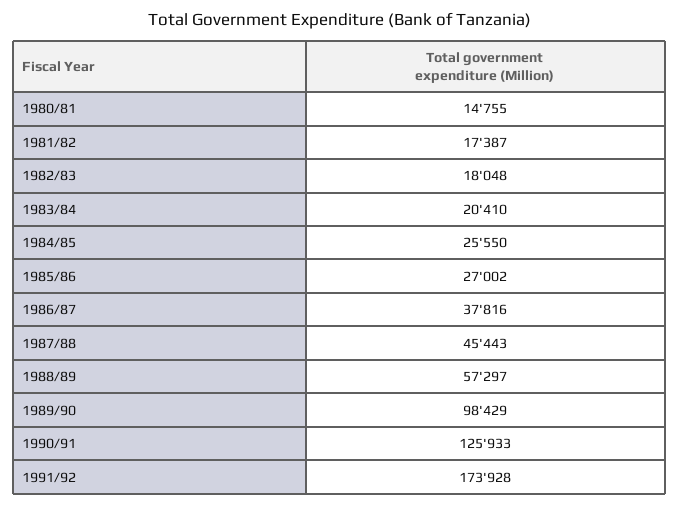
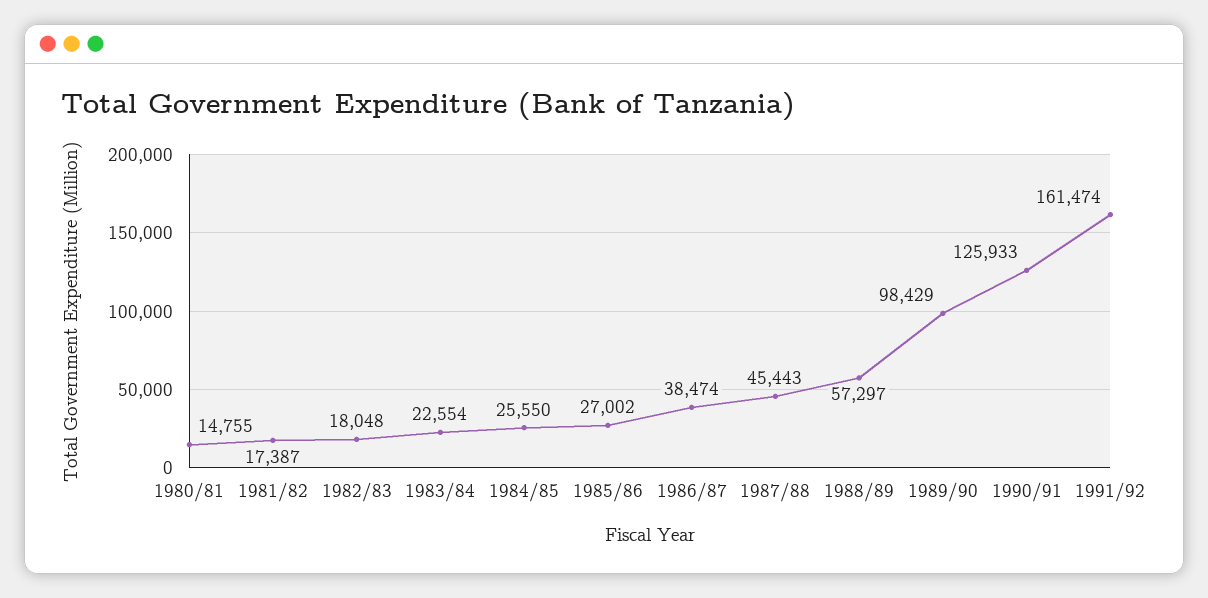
  {
    "1980/81": 14755,
    "1981/82": 17387,
    "1982/83": 18048,
-   "1983/84": 20410,
+   "1983/84": 22554,
    "1984/85": 25550,
    "1985/86": 27002,
-   "1986/87": 37816,
+   "1986/87": 38474,
    "1987/88": 45443,
    "1988/89": 57297,
    "1989/90": 98429,
    "1990/91": 125933,
-   "1991/92": 173928
+   "1991/92": 161474
  }

